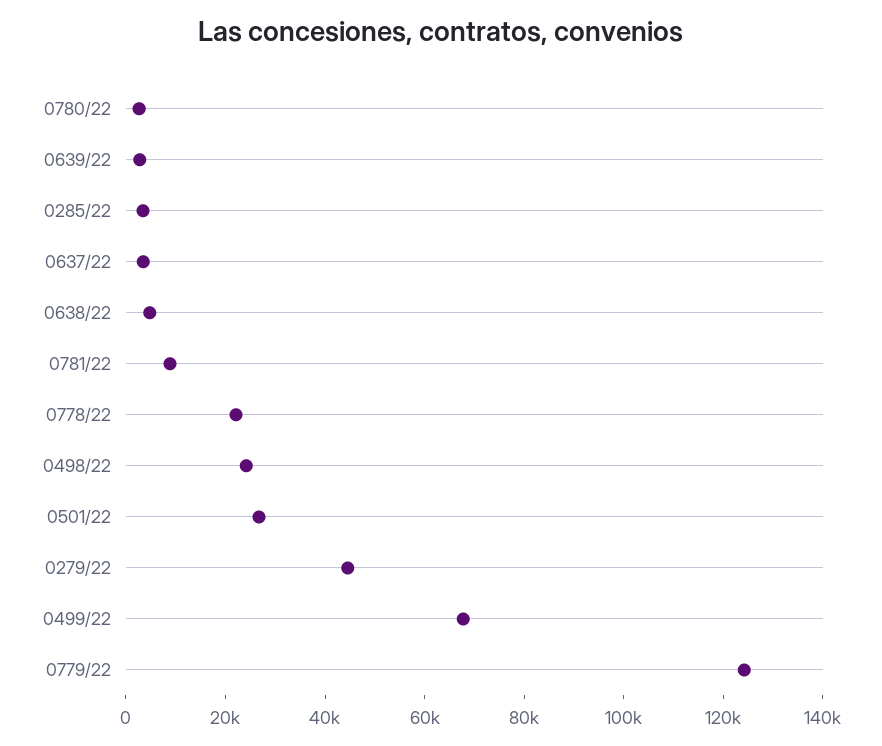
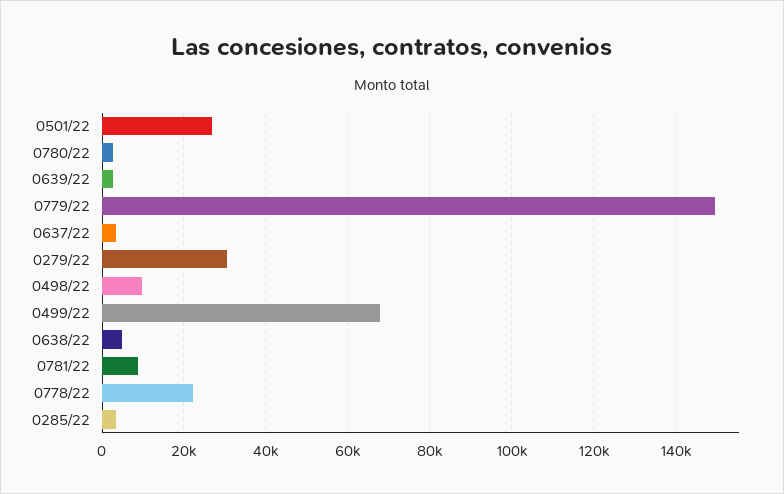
  {
    "0780/22": 2000,
    "0639/22": 2000,
    "0285/22": 4000,
    "0637/22": 4000,
    "0638/22": 4000,
    "0781/22": 8000,
    "0778/22": 22000,
-   "0498/22": 25000,
+   "0498/22": 10000,
    "0501/22": 26000,
-   "0279/22": 45000,
+   "0279/22": 30000,
    "0499/22": 68000,
-   "0779/22": 125000
+   "0779/22": 150000
  }

